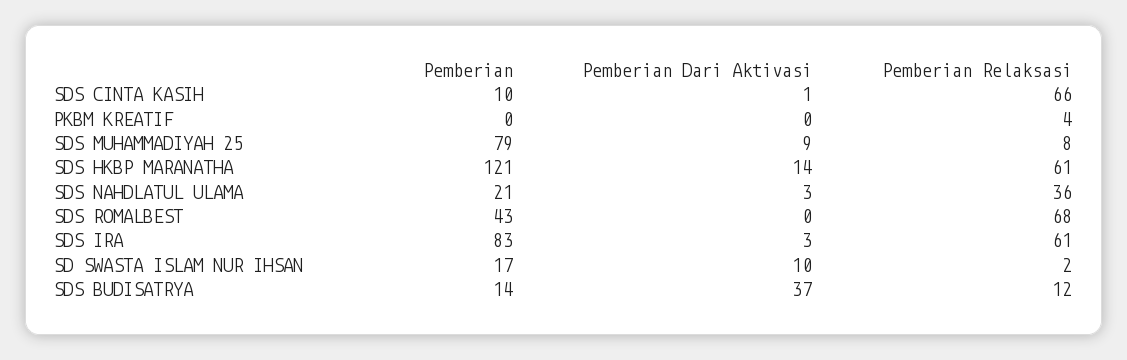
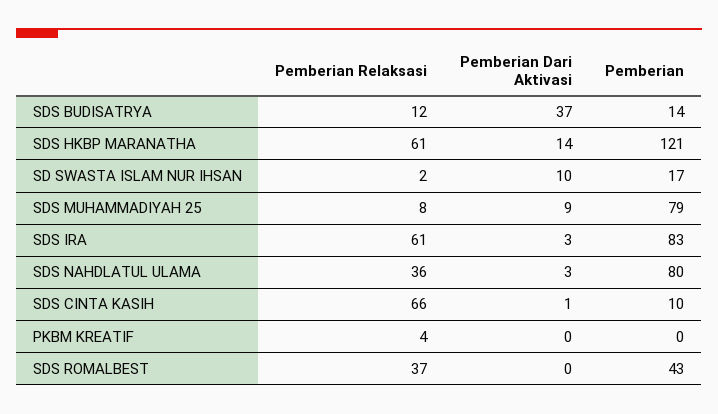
  {
    "Pemberian": {
      "SDS CINTA KASIH": 10,
      "PKBM KREATIF": 0,
      "SDS MUHAMMADIYAH 25": 79,
      "SDS HKBP MARANATHA": 121,
-     "SDS NAHDLATUL ULAMA": 21,
+     "SDS NAHDLATUL ULAMA": 80,
      "SDS ROMALBEST": 43,
      "SDS IRA": 83,
      "SD SWASTA ISLAM NUR IHSAN": 17,
      "SDS BUDISATRYA": 14
    },
    "Pemberian Dari Aktivasi": {
      "SDS CINTA KASIH": 1,
      "PKBM KREATIF": 0,
      "SDS MUHAMMADIYAH 25": 9,
      "SDS HKBP MARANATHA": 14,
      "SDS NAHDLATUL ULAMA": 3,
      "SDS ROMALBEST": 0,
      "SDS IRA": 3,
      "SD SWASTA ISLAM NUR IHSAN": 10,
      "SDS BUDISATRYA": 37
    },
    "Pemberian Relaksasi": {
      "SDS CINTA KASIH": 66,
      "PKBM KREATIF": 4,
      "SDS MUHAMMADIYAH 25": 8,
      "SDS HKBP MARANATHA": 61,
      "SDS NAHDLATUL ULAMA": 36,
-     "SDS ROMALBEST": 68,
+     "SDS ROMALBEST": 37,
      "SDS IRA": 61,
      "SD SWASTA ISLAM NUR IHSAN": 2,
      "SDS BUDISATRYA": 12
    }
  }

